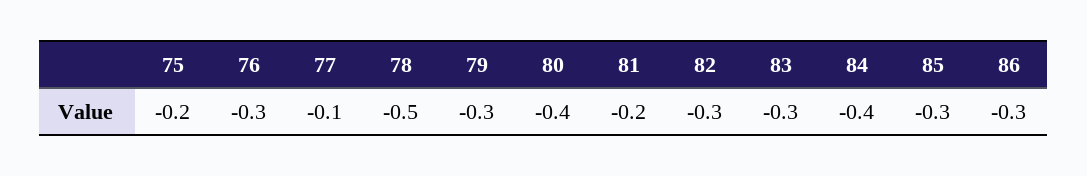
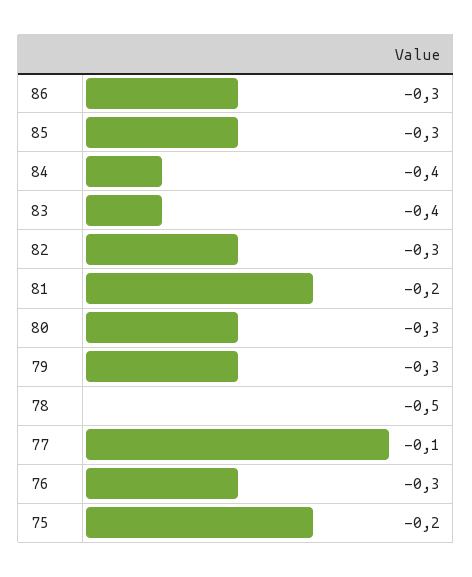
  {
    "75": -0.2,
    "76": -0.3,
    "77": -0.1,
    "78": -0.5,
    "79": -0.3,
-   "80": -0.4,
+   "80": -0.3,
    "81": -0.2,
    "82": -0.3,
-   "83": -0.3,
+   "83": -0.4,
    "84": -0.4,
    "85": -0.3,
    "86": -0.3
  }

